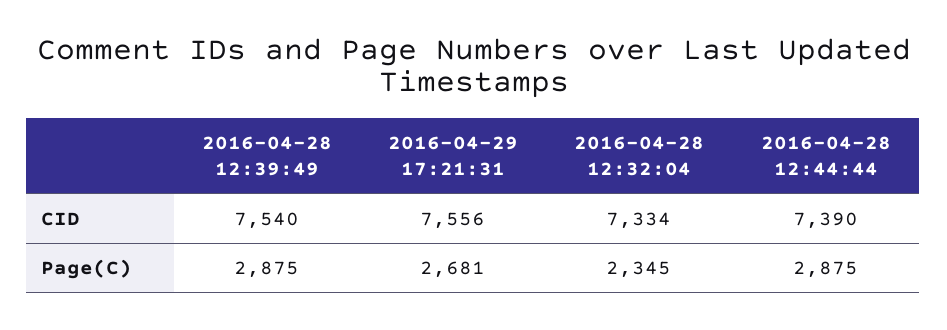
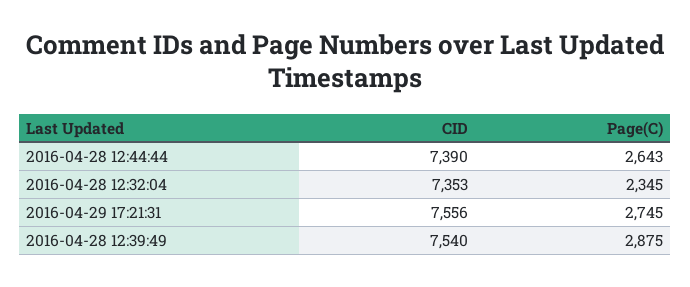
  {
    "2016-04-28 12:39:49": {
      "CID": 7540,
      "Page(C)": 2875
    },
    "2016-04-29 17:21:31": {
      "CID": 7556,
-     "Page(C)": 2681
+     "Page(C)": 2745
    },
    "2016-04-28 12:32:04": {
-     "CID": 7334,
+     "CID": 7353,
      "Page(C)": 2345
    },
    "2016-04-28 12:44:44": {
      "CID": 7390,
-     "Page(C)": 2875
+     "Page(C)": 2643
    }
  }

